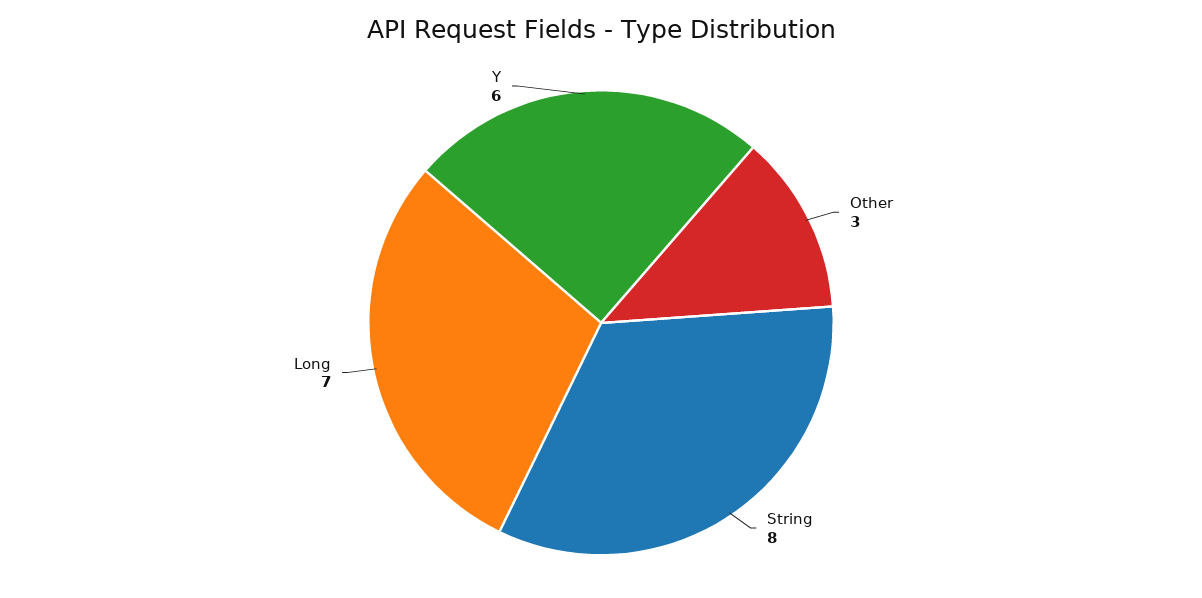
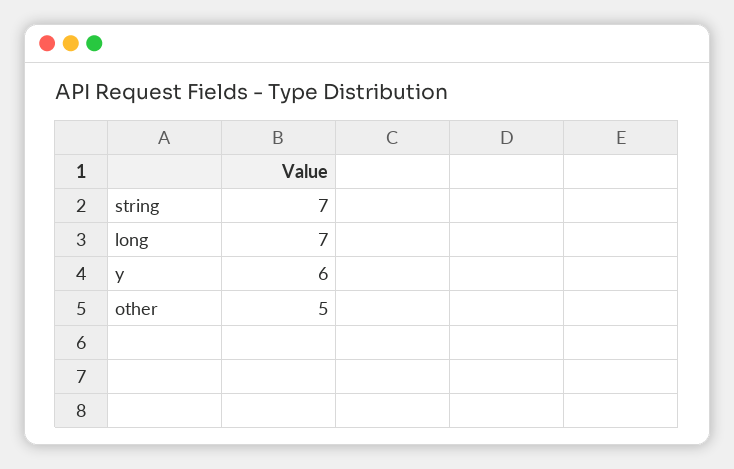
  {
-   "Other": 3,
+   "Other": 5,
-   "String": 8,
+   "String": 7,
    "Long": 7,
    "Y": 6
  }

